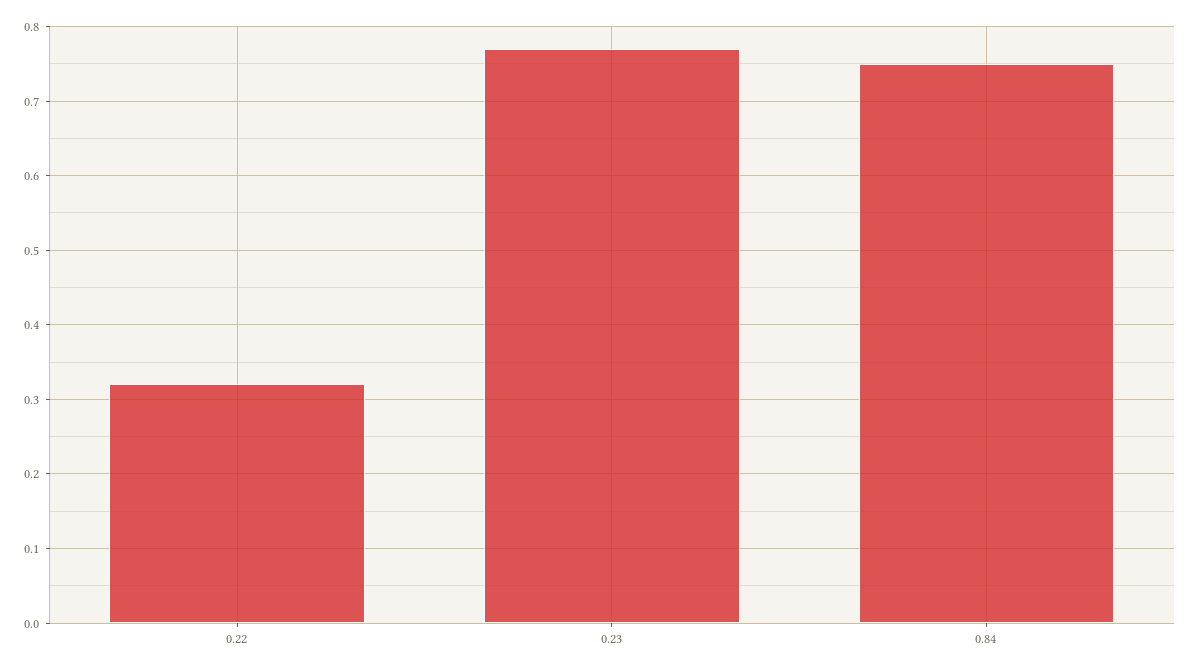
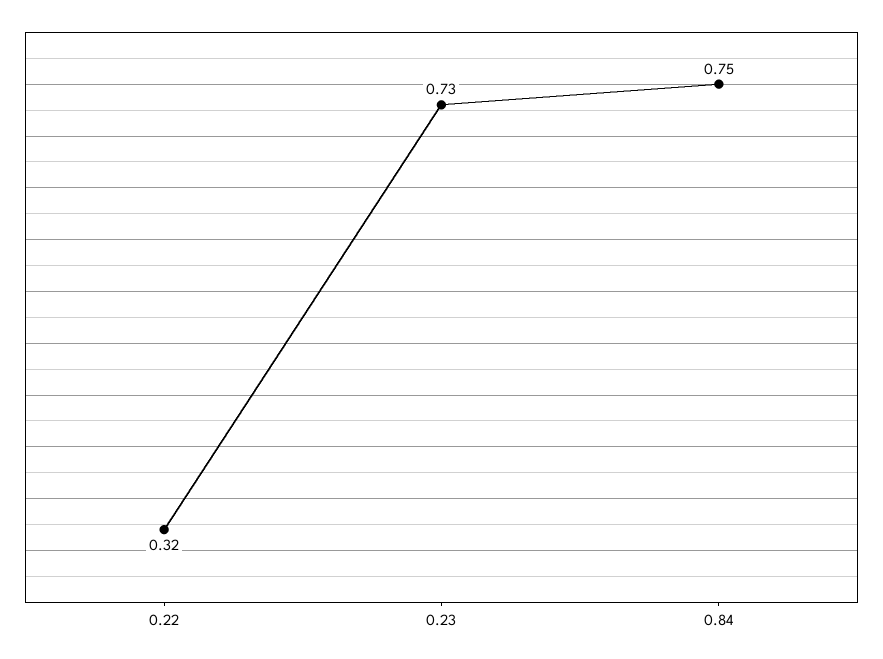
  {
    "0.22": 0.32,
-   "0.23": 0.77,
+   "0.23": 0.73,
    "0.84": 0.75
  }

